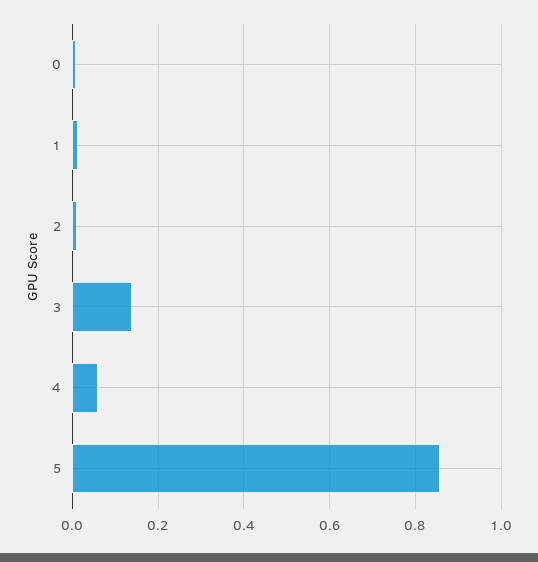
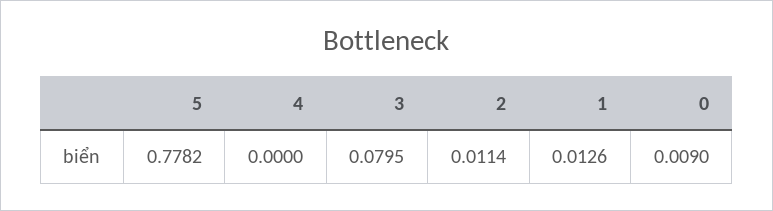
  {
    "0": 0.009,
    "1": 0.0126,
    "2": 0.0114,
-   "3": 0.14,
+   "3": 0.0795,
-   "4": 0.06,
+   "4": 0,
-   "5": 0.86
+   "5": 0.7782
  }

